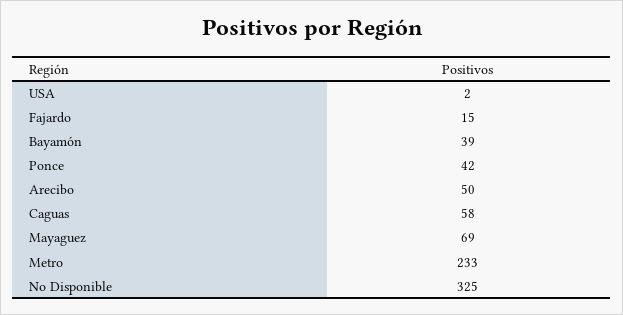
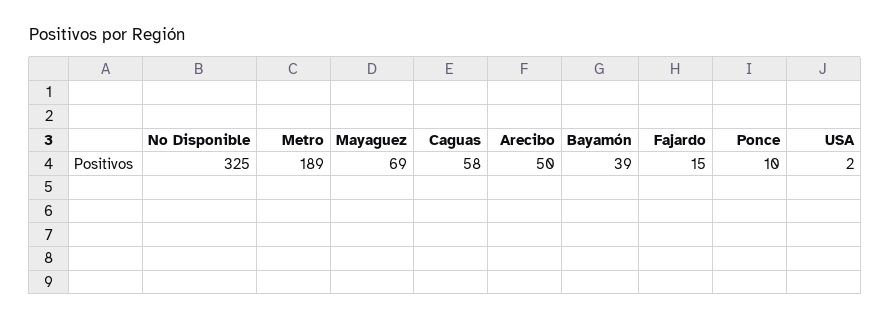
  {
    "USA": 2,
    "Fajardo": 15,
    "Bayamón": 39,
-   "Ponce": 42,
+   "Ponce": 10,
    "Arecibo": 50,
    "Caguas": 58,
    "Mayaguez": 69,
-   "Metro": 233,
+   "Metro": 189,
    "No Disponible": 325
  }

